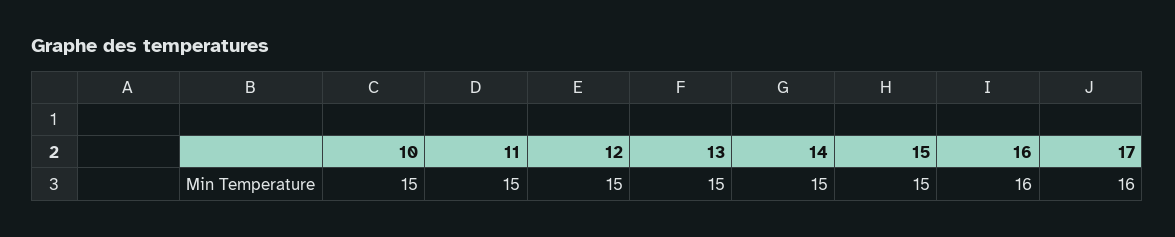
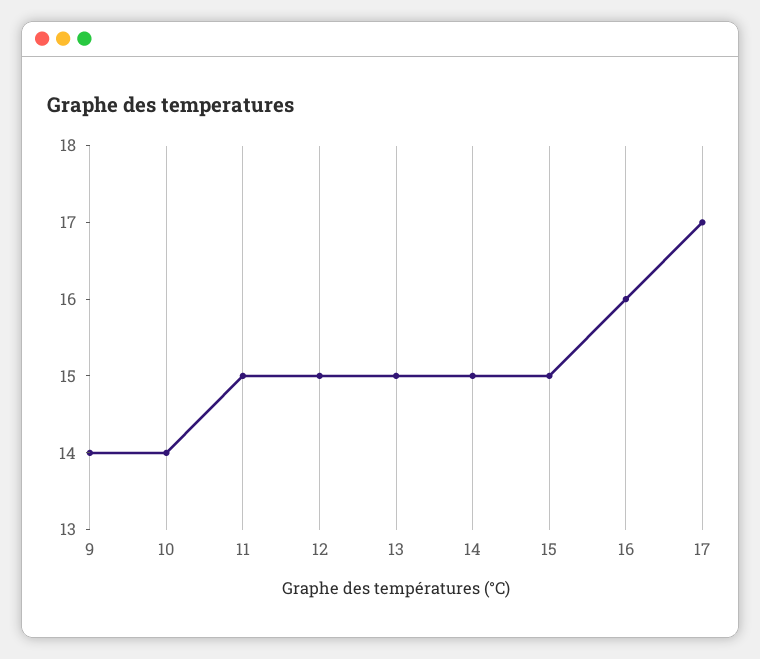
  {
-   "10": 15,
+   "10": 14,
    "11": 15,
    "12": 15,
    "13": 15,
    "14": 15,
    "15": 15,
    "16": 16,
-   "17": 16
+   "17": 17,
+   "9": 14
  }

